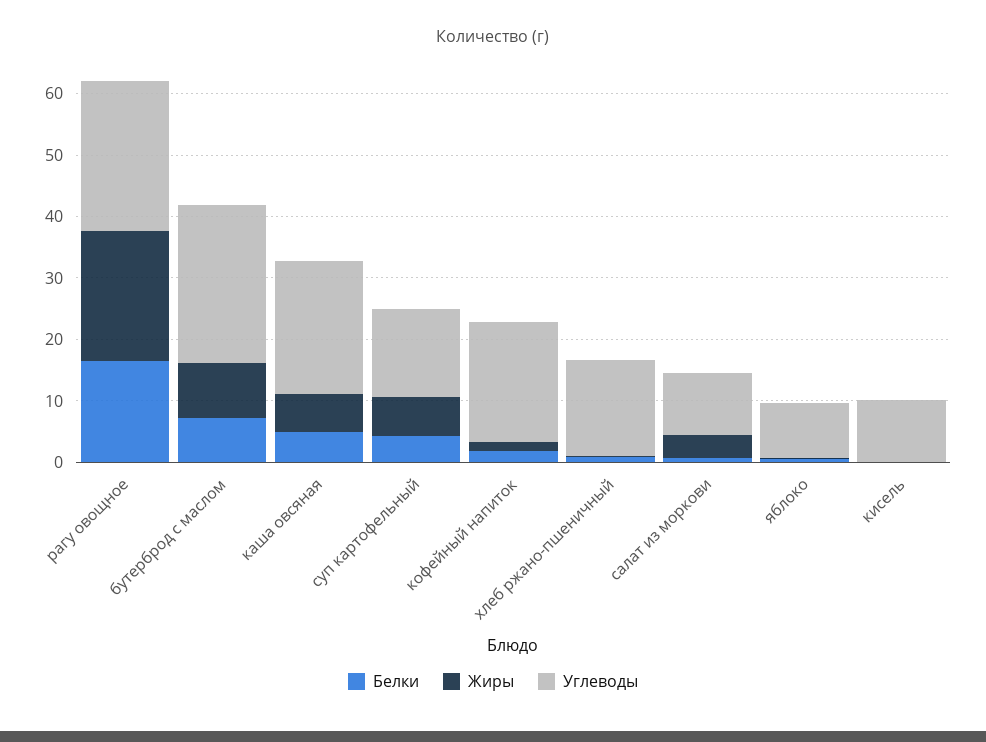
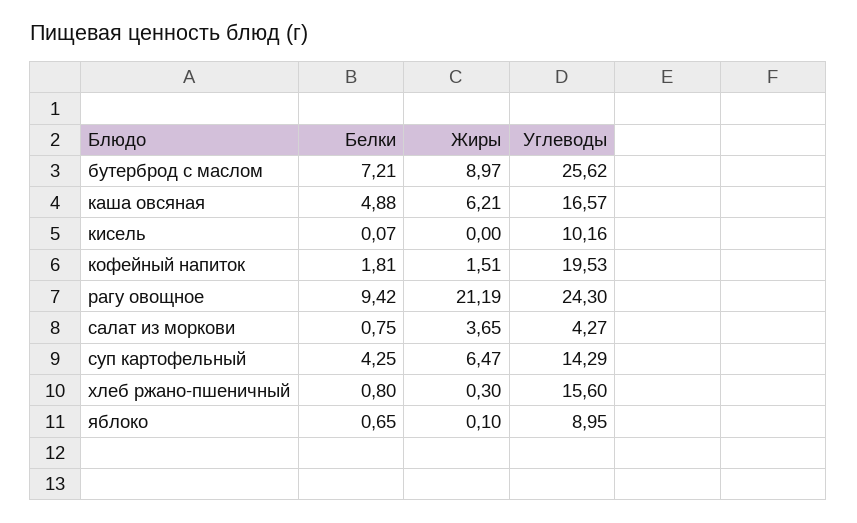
  {
    "Белки": {
-     "рагу овощное": 16,
+     "рагу овощное": 9.42,
      "бутерброд с маслом": 7.21,
      "каша овсяная": 4.88,
      "суп картофельный": 4.25,
      "кофейный напиток": 1.81,
      "хлеб ржано-пшеничный": 0.8,
      "салат из моркови": 0.75,
      "яблоко": 0.65,
      "кисель": 0.07
    },
    "Жиры": {
      "рагу овощное": 21.19,
      "бутерброд с маслом": 8.97,
      "каша овсяная": 6.21,
      "суп картофельный": 6.47,
      "кофейный напиток": 1.51,
      "хлеб ржано-пшеничный": 0.3,
      "салат из моркови": 3.65,
      "яблоко": 0.1,
      "кисель": 0
    },
    "Углеводы": {
      "рагу овощное": 24.3,
      "бутерброд с маслом": 25.62,
-     "каша овсяная": 22,
+     "каша овсяная": 16.57,
      "суп картофельный": 14.29,
      "кофейный напиток": 19.53,
      "хлеб ржано-пшеничный": 15.6,
-     "салат из моркови": 10,
+     "салат из моркови": 4.27,
      "яблоко": 8.95,
      "кисель": 10.16
    }
  }

